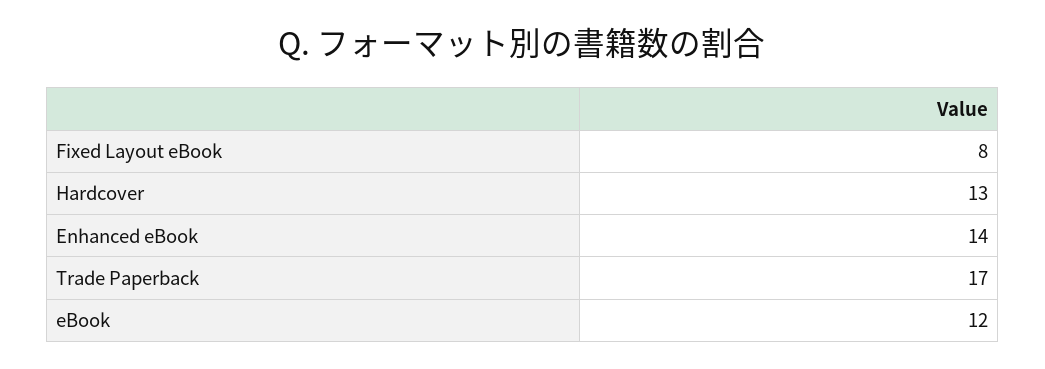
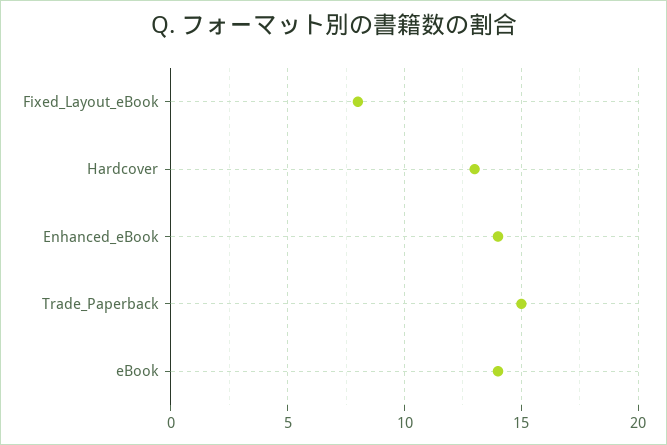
  {
    "Fixed Layout eBook": 8,
    "Hardcover": 13,
    "Enhanced eBook": 14,
-   "Trade Paperback": 17,
+   "Trade Paperback": 15,
-   "eBook": 12
+   "eBook": 14
  }

